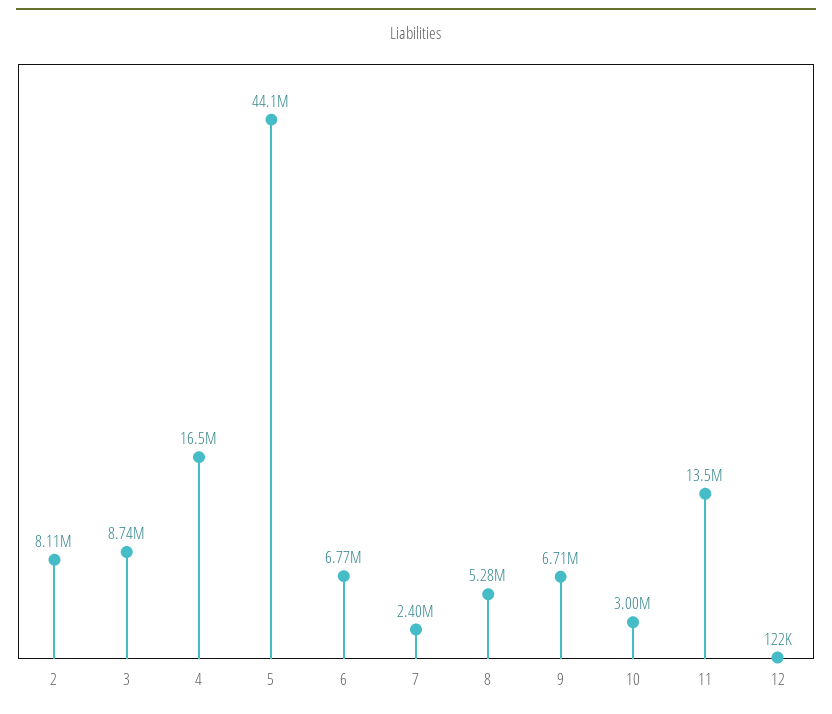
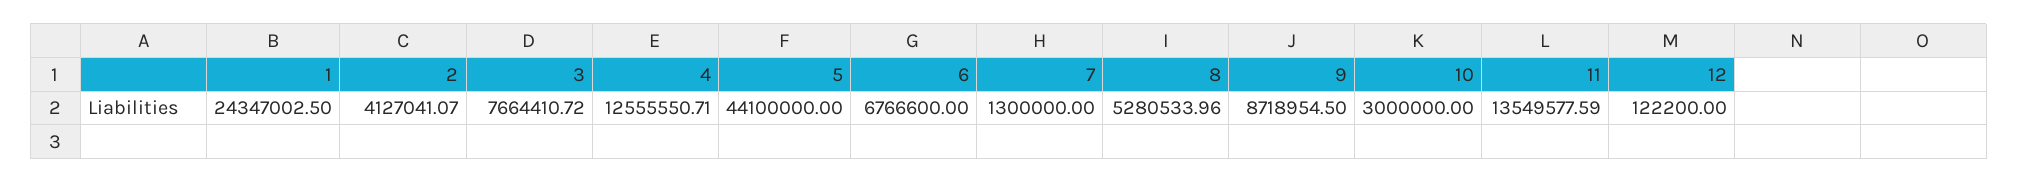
  {
-   "2": 8110000,
+   "2": 4127041.07,
-   "3": 8740000,
+   "3": 7664410.72,
-   "4": 16500000,
+   "4": 12555550.71,
    "5": 44100000,
    "6": 6766600,
-   "7": 2400000,
+   "7": 1300000,
    "8": 5280533.96,
-   "9": 6710000,
+   "9": 8718954.5,
    "10": 3000000,
    "11": 13549577.59,
-   "12": 122200
+   "12": 122200,
+   "1": 24347002.5
  }

